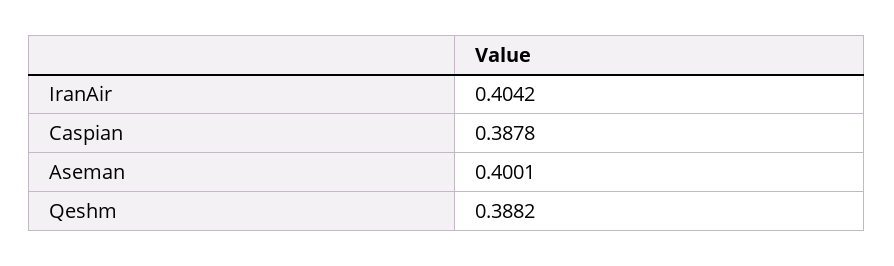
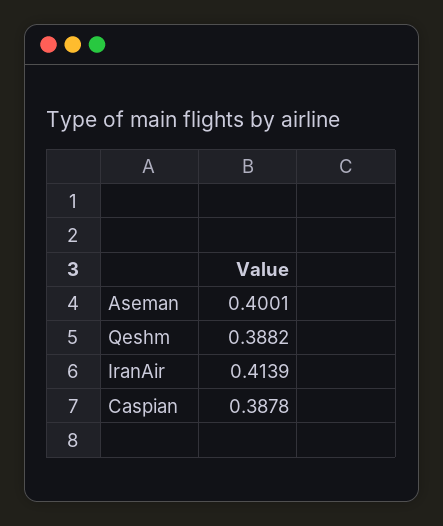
  {
-   "IranAir": 0.4042,
+   "IranAir": 0.4139,
    "Caspian": 0.3878,
    "Aseman": 0.4001,
    "Qeshm": 0.3882
  }

